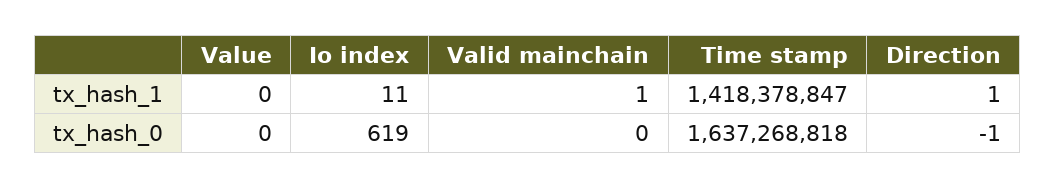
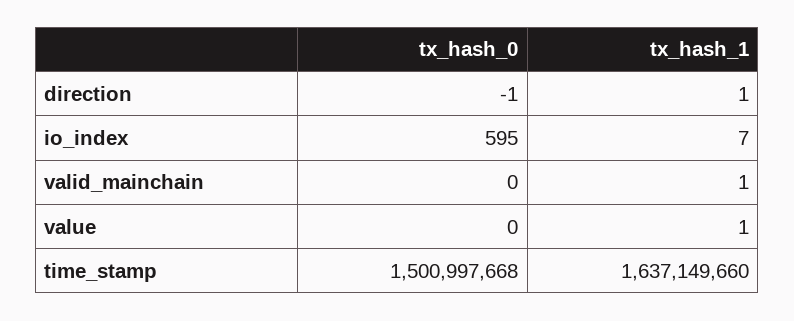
  {
    "Value": {
-     "tx_hash_1": 0,
+     "tx_hash_1": 1,
      "tx_hash_0": 0
    },
    "Io index": {
-     "tx_hash_1": 11,
+     "tx_hash_1": 7,
-     "tx_hash_0": 619
+     "tx_hash_0": 595
    },
    "Valid mainchain": {
      "tx_hash_1": 1,
      "tx_hash_0": 0
    },
    "Time stamp": {
-     "tx_hash_1": 1418378847,
+     "tx_hash_1": 1637149660,
-     "tx_hash_0": 1637268818
+     "tx_hash_0": 1500997668
    },
    "Direction": {
      "tx_hash_1": 1,
      "tx_hash_0": -1
    }
  }

